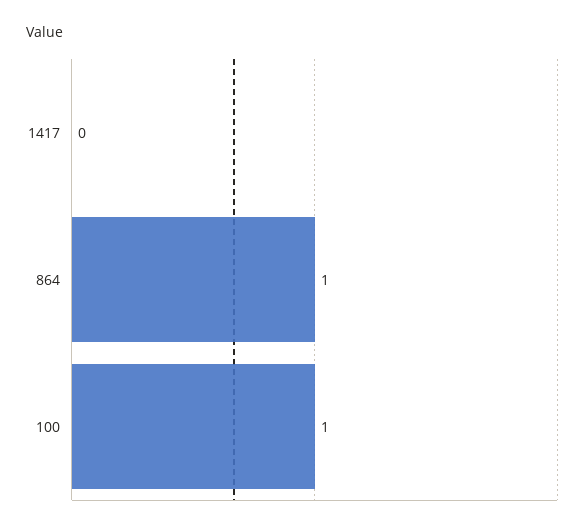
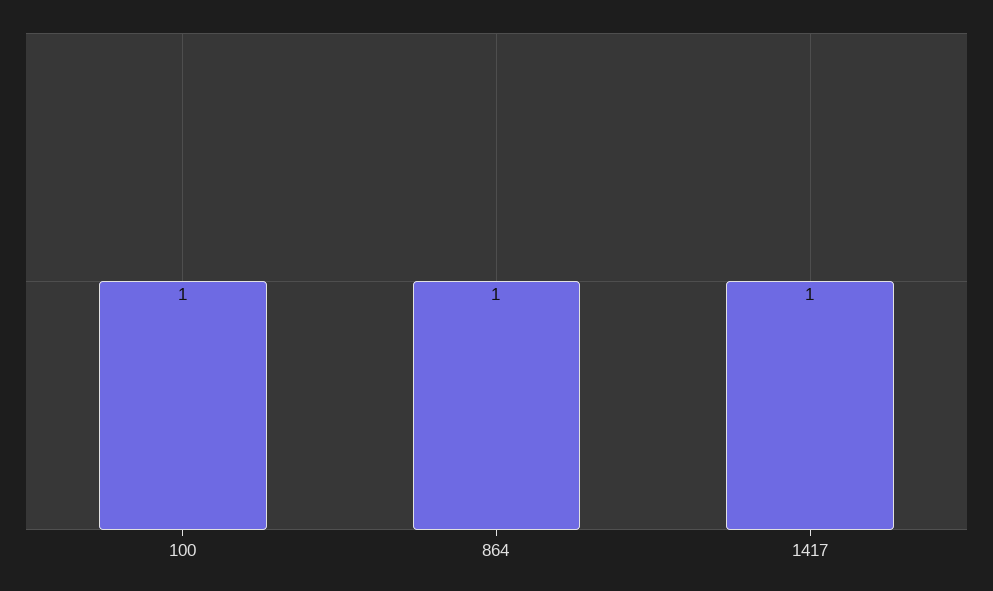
  {
-   "1417": 0,
+   "1417": 1,
    "864": 1,
    "100": 1
  }

